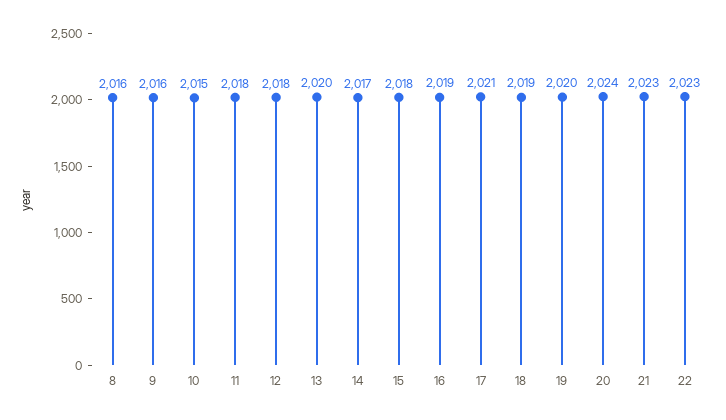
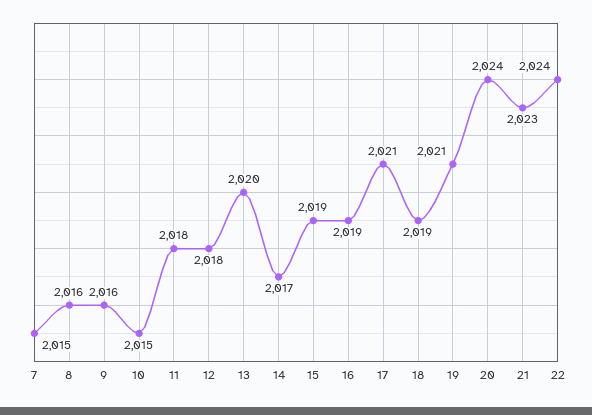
  {
    "8": 2016,
    "9": 2016,
    "10": 2015,
    "11": 2018,
    "12": 2018,
    "13": 2020,
    "14": 2017,
-   "15": 2018,
+   "15": 2019,
    "16": 2019,
    "17": 2021,
    "18": 2019,
-   "19": 2020,
+   "19": 2021,
    "20": 2024,
    "21": 2023,
-   "22": 2023
+   "22": 2024,
+   "7": 2015
  }

